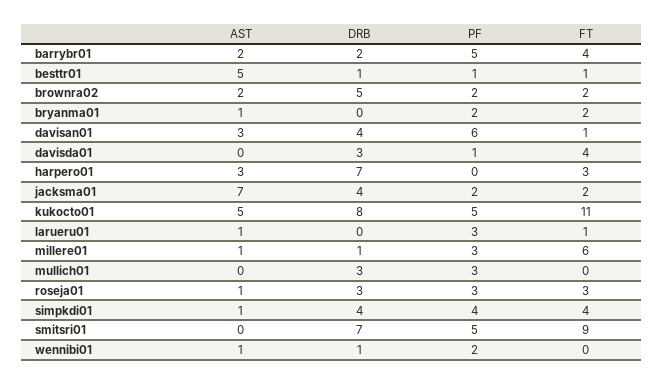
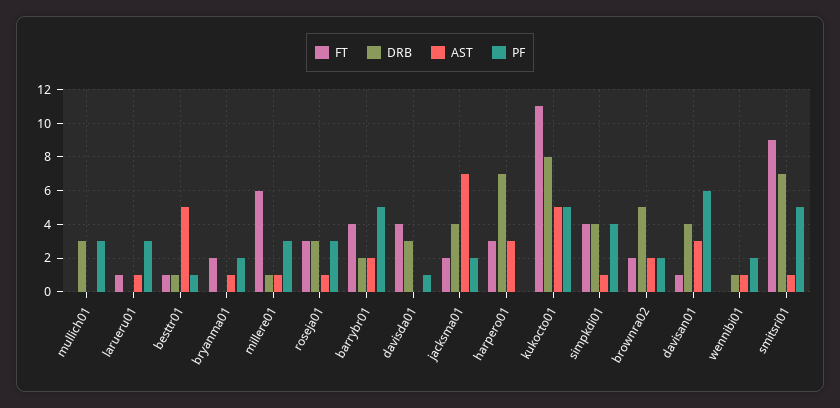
  {
    "AST": {
      "barrybr01": 2,
      "besttr01": 5,
      "brownra02": 2,
      "bryanma01": 1,
      "davisan01": 3,
      "davisda01": 0,
      "harpero01": 3,
      "jacksma01": 7,
      "kukocto01": 5,
      "larueru01": 1,
      "millere01": 1,
      "mullich01": 0,
      "roseja01": 1,
      "simpkdi01": 1,
-     "smitsri01": 0,
+     "smitsri01": 1,
      "wennibi01": 1
    },
    "DRB": {
      "barrybr01": 2,
      "besttr01": 1,
      "brownra02": 5,
      "bryanma01": 0,
      "davisan01": 4,
      "davisda01": 3,
      "harpero01": 7,
      "jacksma01": 4,
      "kukocto01": 8,
      "larueru01": 0,
      "millere01": 1,
      "mullich01": 3,
      "roseja01": 3,
      "simpkdi01": 4,
      "smitsri01": 7,
      "wennibi01": 1
    },
    "PF": {
      "barrybr01": 5,
      "besttr01": 1,
      "brownra02": 2,
      "bryanma01": 2,
      "davisan01": 6,
      "davisda01": 1,
      "harpero01": 0,
      "jacksma01": 2,
      "kukocto01": 5,
      "larueru01": 3,
      "millere01": 3,
      "mullich01": 3,
      "roseja01": 3,
      "simpkdi01": 4,
      "smitsri01": 5,
      "wennibi01": 2
    },
    "FT": {
      "barrybr01": 4,
      "besttr01": 1,
      "brownra02": 2,
      "bryanma01": 2,
      "davisan01": 1,
      "davisda01": 4,
      "harpero01": 3,
      "jacksma01": 2,
      "kukocto01": 11,
      "larueru01": 1,
      "millere01": 6,
      "mullich01": 0,
      "roseja01": 3,
      "simpkdi01": 4,
      "smitsri01": 9,
      "wennibi01": 0
    }
  }

